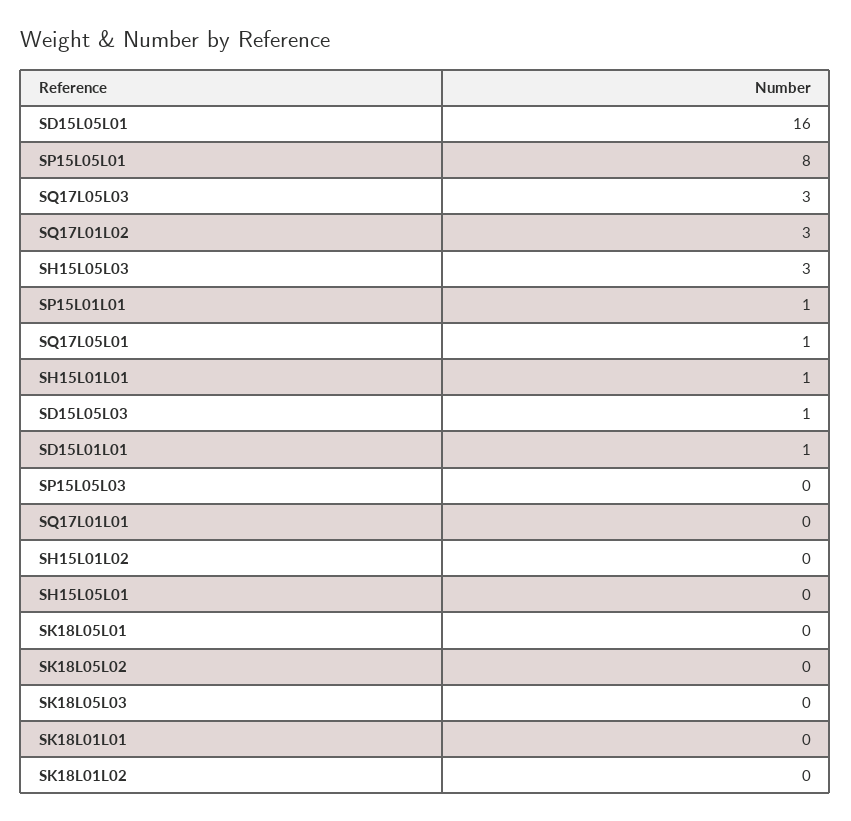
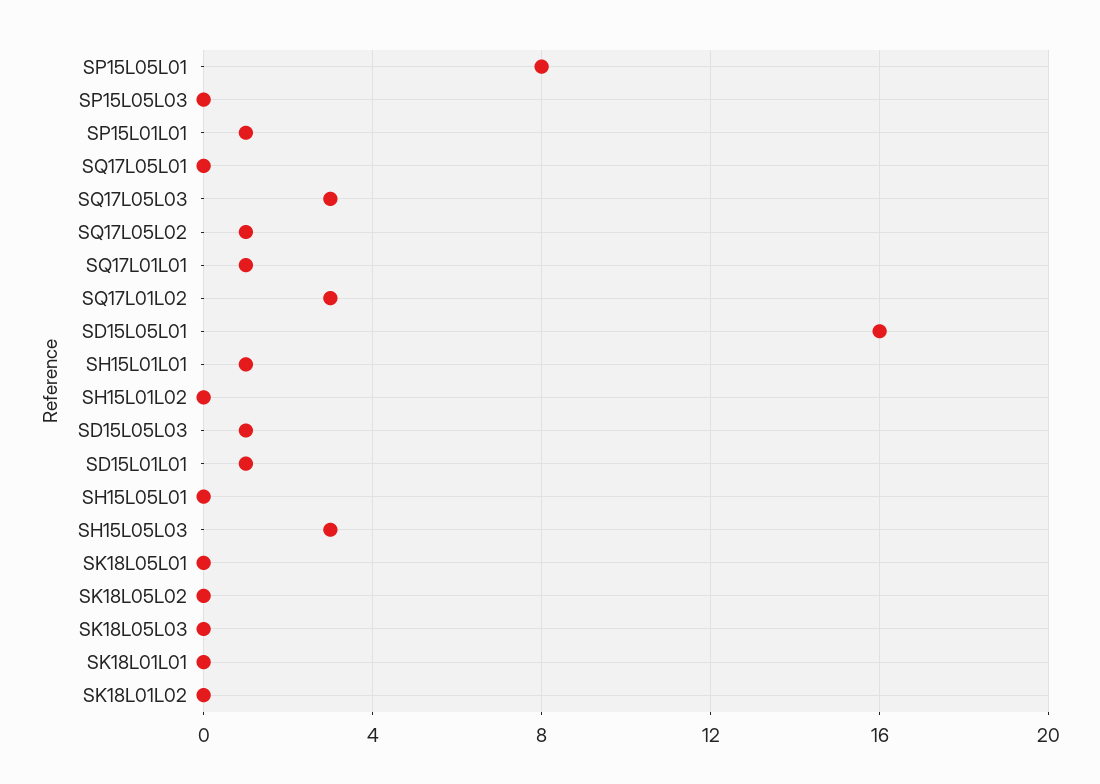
  {
    "SD15L05L01": 16,
    "SP15L05L01": 8,
    "SQ17L05L03": 3,
    "SQ17L01L02": 3,
    "SH15L05L03": 3,
    "SP15L01L01": 1,
-   "SQ17L05L01": 1,
+   "SQ17L05L01": 0,
    "SH15L01L01": 1,
    "SD15L05L03": 1,
    "SD15L01L01": 1,
    "SP15L05L03": 0,
-   "SQ17L01L01": 0,
+   "SQ17L01L01": 1,
    "SH15L01L02": 0,
    "SH15L05L01": 0,
    "SK18L05L01": 0,
    "SK18L05L02": 0,
    "SK18L05L03": 0,
    "SK18L01L01": 0,
-   "SK18L01L02": 0
+   "SK18L01L02": 0,
+   "SQ17L05L02": 1
  }

